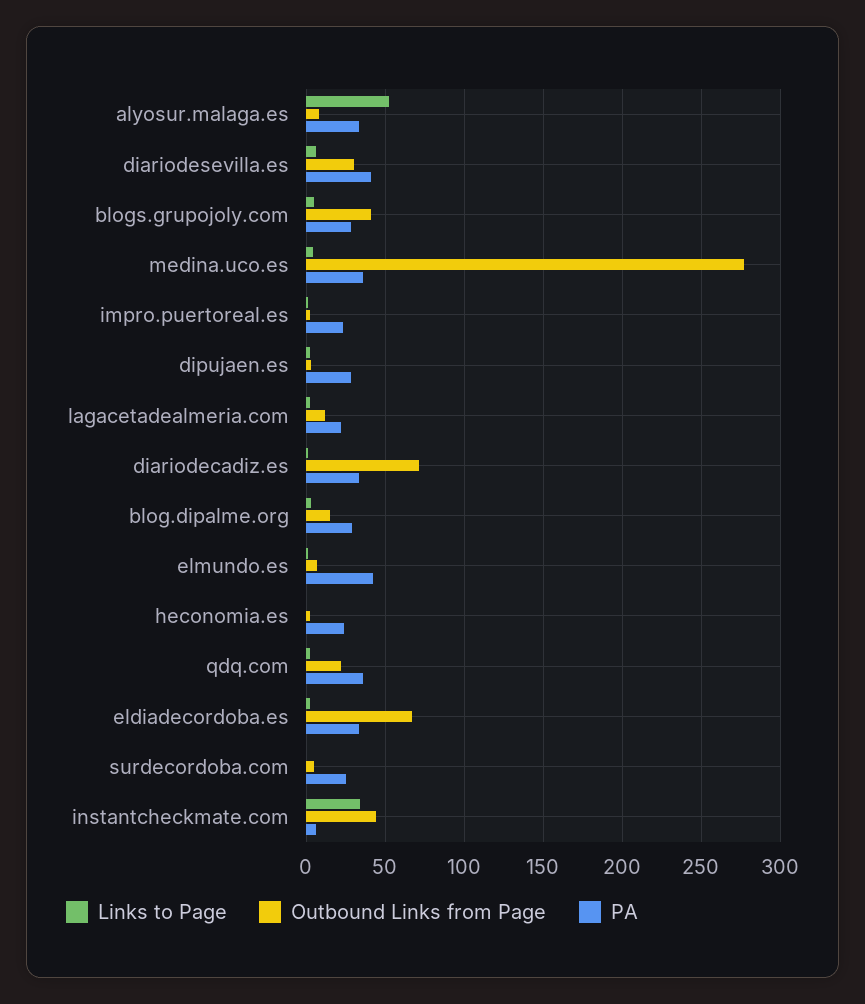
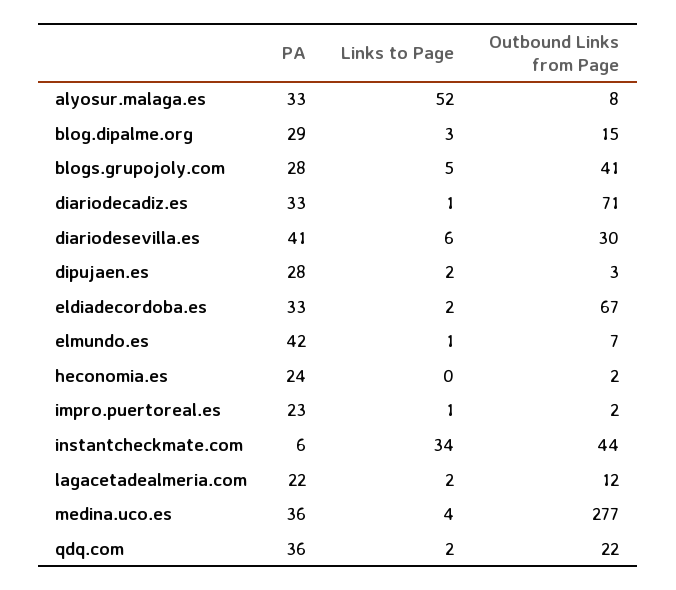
  {
    "Links to Page": {
      "alyosur.malaga.es": 52,
      "diariodesevilla.es": 6,
      "blogs.grupojoly.com": 5,
      "medina.uco.es": 4,
      "impro.puertoreal.es": 1,
      "dipujaen.es": 2,
      "lagacetadealmeria.com": 2,
      "diariodecadiz.es": 1,
      "blog.dipalme.org": 3,
      "elmundo.es": 1,
      "heconomia.es": 0,
      "qdq.com": 2,
      "eldiadecordoba.es": 2,
-     "surdecordoba.com": 0,
      "instantcheckmate.com": 34
    },
    "Outbound Links from Page": {
      "alyosur.malaga.es": 8,
      "diariodesevilla.es": 30,
      "blogs.grupojoly.com": 41,
      "medina.uco.es": 277,
      "impro.puertoreal.es": 2,
      "dipujaen.es": 3,
      "lagacetadealmeria.com": 12,
      "diariodecadiz.es": 71,
      "blog.dipalme.org": 15,
      "elmundo.es": 7,
      "heconomia.es": 2,
      "qdq.com": 22,
      "eldiadecordoba.es": 67,
-     "surdecordoba.com": 5,
      "instantcheckmate.com": 44
    },
    "PA": {
      "alyosur.malaga.es": 33,
      "diariodesevilla.es": 41,
      "blogs.grupojoly.com": 28,
      "medina.uco.es": 36,
      "impro.puertoreal.es": 23,
      "dipujaen.es": 28,
      "lagacetadealmeria.com": 22,
      "diariodecadiz.es": 33,
      "blog.dipalme.org": 29,
      "elmundo.es": 42,
      "heconomia.es": 24,
      "qdq.com": 36,
      "eldiadecordoba.es": 33,
-     "surdecordoba.com": 25,
      "instantcheckmate.com": 6
    }
  }

